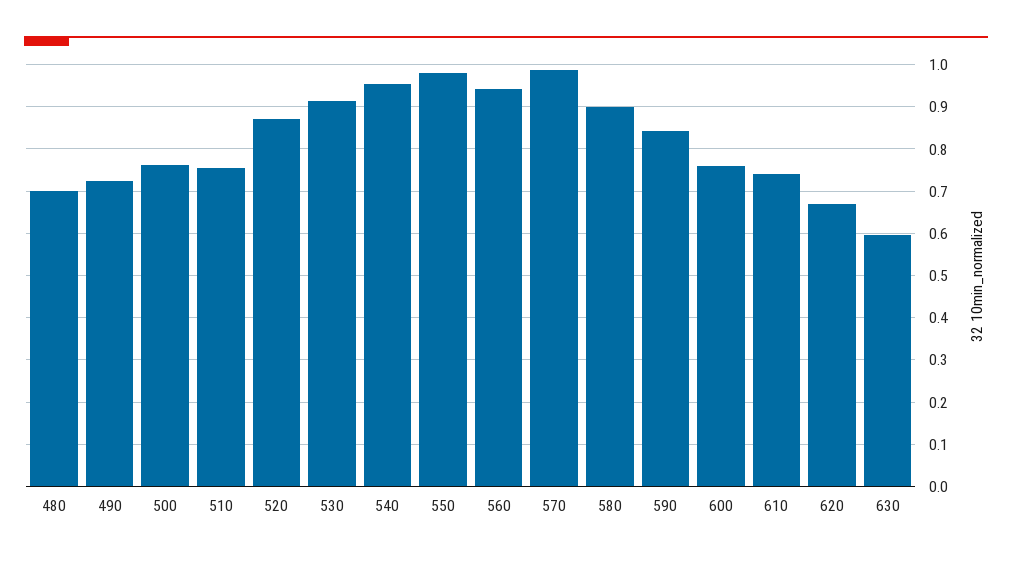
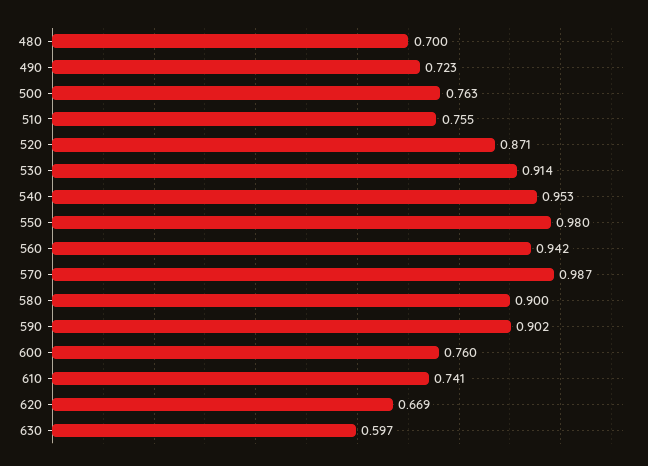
  {
    "480": 0.7,
    "490": 0.723,
    "500": 0.763,
    "510": 0.755,
    "520": 0.871,
    "530": 0.914,
    "540": 0.953,
    "550": 0.98,
    "560": 0.942,
    "570": 0.987,
    "580": 0.9,
-   "590": 0.84,
+   "590": 0.902,
    "600": 0.76,
    "610": 0.741,
    "620": 0.669,
    "630": 0.597
  }

